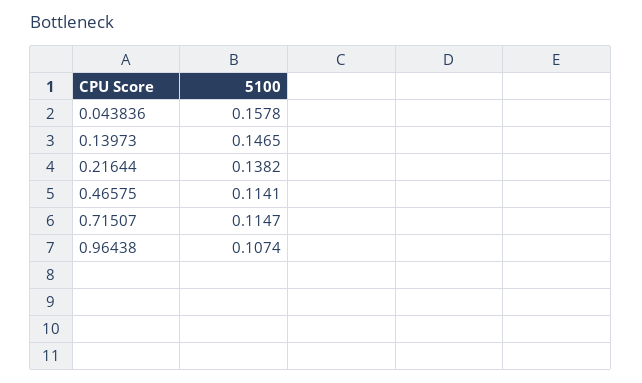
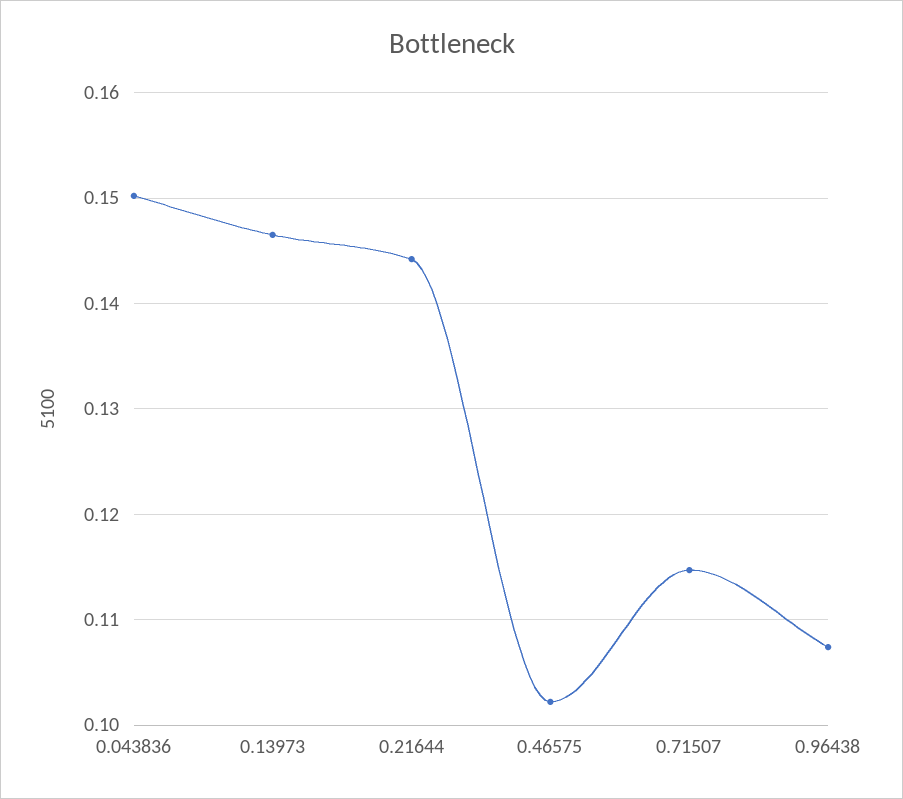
  {
-   "0.043836": 0.1578,
+   "0.043836": 0.15,
    "0.13973": 0.1465,
-   "0.21644": 0.1382,
+   "0.21644": 0.144,
-   "0.46575": 0.1141,
+   "0.46575": 0.102,
    "0.71507": 0.1147,
    "0.96438": 0.1074
  }

